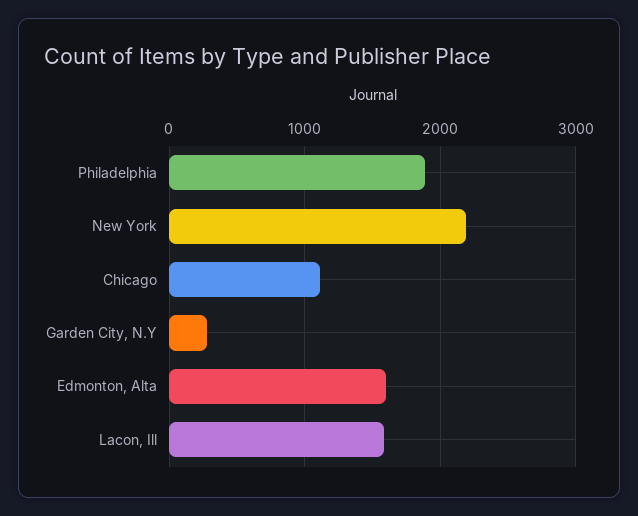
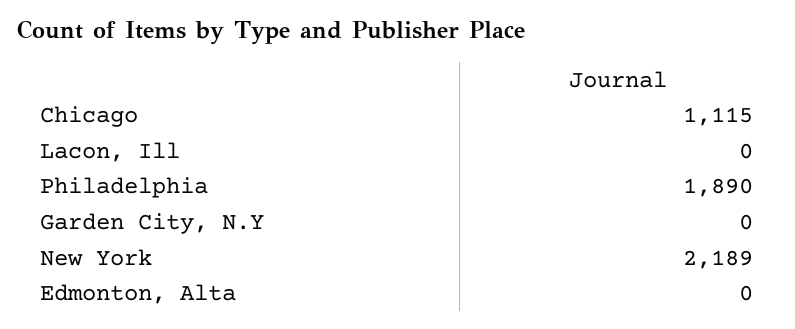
  {
    "Philadelphia": 1890,
    "New York": 2189,
    "Chicago": 1115,
-   "Garden City, N.Y": 300,
+   "Garden City, N.Y": 0,
-   "Edmonton, Alta": 1600,
+   "Edmonton, Alta": 0,
-   "Lacon, Ill": 1600
+   "Lacon, Ill": 0
  }

